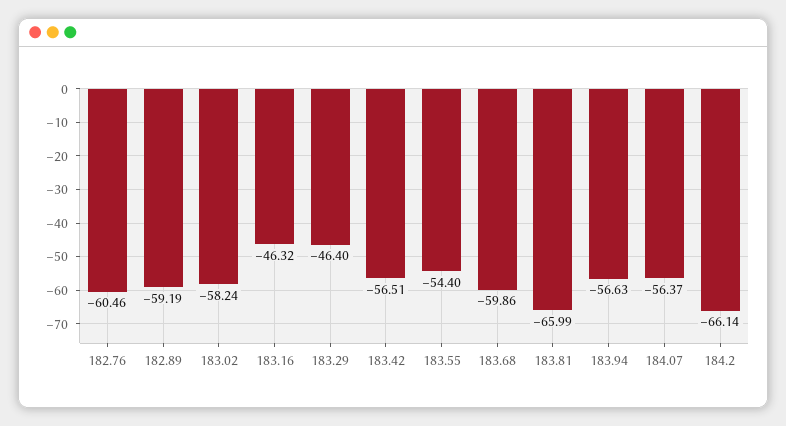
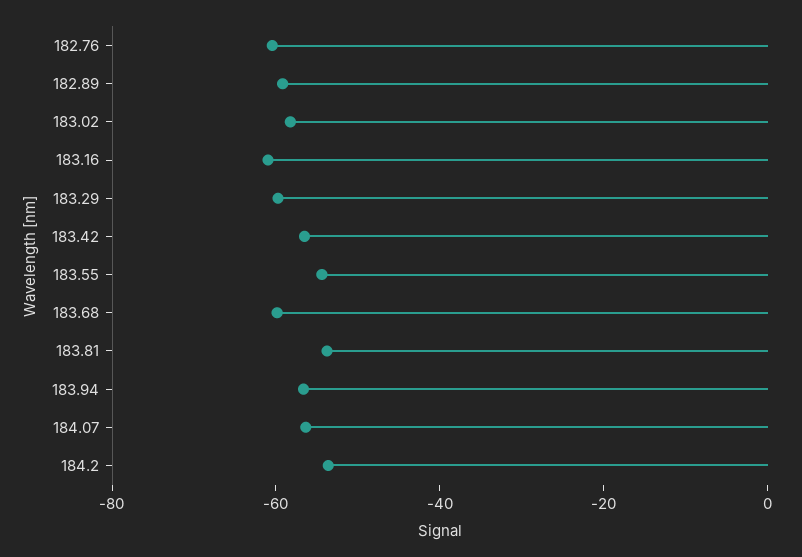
  {
    "182.76": -60.46,
    "182.89": -59.19,
    "183.02": -58.24,
-   "183.16": -46.32,
+   "183.16": -60,
-   "183.29": -46.4,
+   "183.29": -60,
    "183.42": -56.51,
    "183.55": -54.4,
    "183.68": -59.86,
-   "183.81": -65.99,
+   "183.81": -55,
    "183.94": -56.63,
    "184.07": -56.37,
-   "184.2": -66.14
+   "184.2": -55
  }

